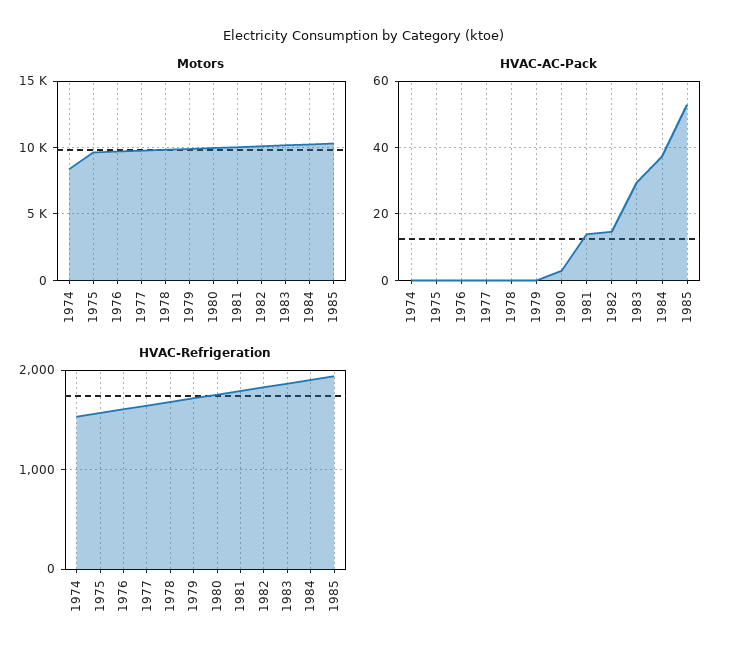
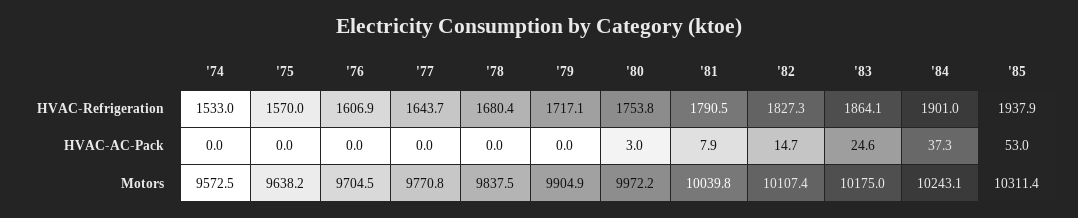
  {
    "Motors": {
-     "1974": 8500,
+     "1974": 9572.5,
      "1975": 9638.2,
      "1976": 9704.5,
      "1977": 9770.8,
      "1978": 9837.5,
      "1979": 9904.9,
      "1980": 9972.2,
      "1981": 10039.8,
      "1982": 10107.4,
      "1983": 10175,
      "1984": 10243.1,
      "1985": 10311.4
    },
    "HVAC-AC-Pack": {
      "1974": 0,
      "1975": 0,
      "1976": 0,
      "1977": 0,
      "1978": 0,
      "1979": 0,
      "1980": 3,
-     "1981": 14,
+     "1981": 7.9,
      "1982": 14.7,
-     "1983": 30,
+     "1983": 24.6,
      "1984": 37.3,
      "1985": 53
    },
    "HVAC-Refrigeration": {
      "1974": 1533,
      "1975": 1570,
      "1976": 1606.9,
      "1977": 1643.7,
      "1978": 1680.4,
      "1979": 1717.1,
      "1980": 1753.8,
      "1981": 1790.5,
      "1982": 1827.3,
      "1983": 1864.1,
      "1984": 1901,
      "1985": 1937.9
    }
  }

